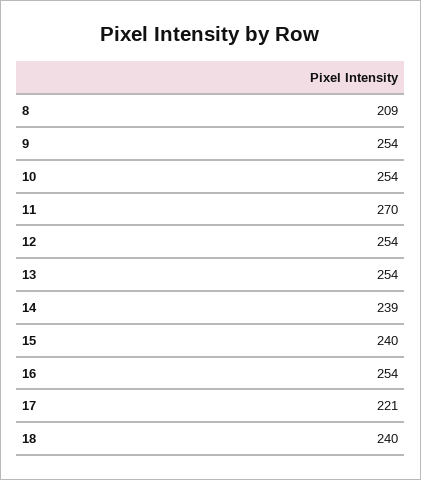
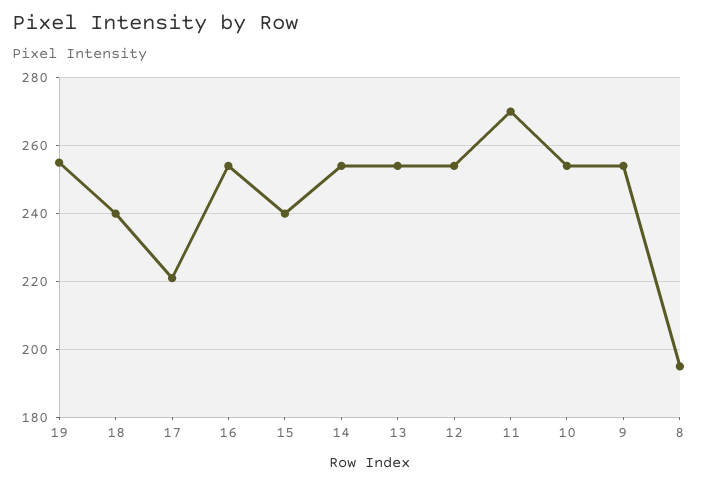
  {
-   "8": 209,
+   "8": 195,
    "9": 254,
    "10": 254,
    "11": 270,
    "12": 254,
    "13": 254,
-   "14": 239,
+   "14": 255,
    "15": 240,
    "16": 254,
    "17": 221,
-   "18": 240
+   "18": 240,
+   "19": 255
  }

